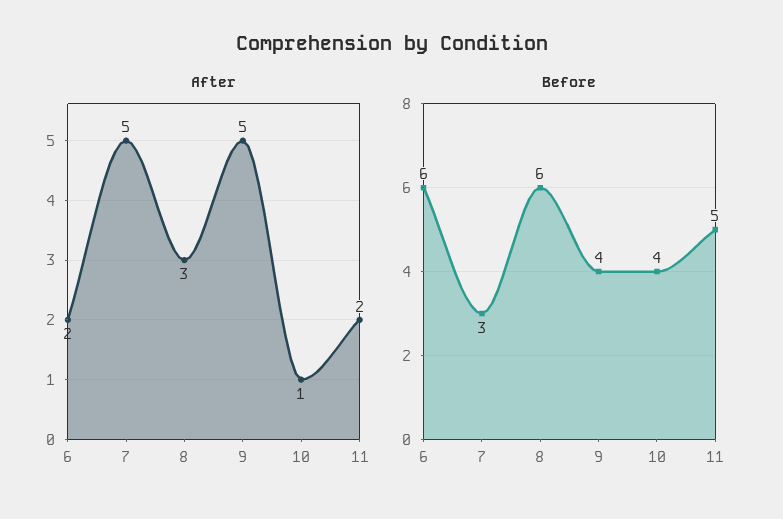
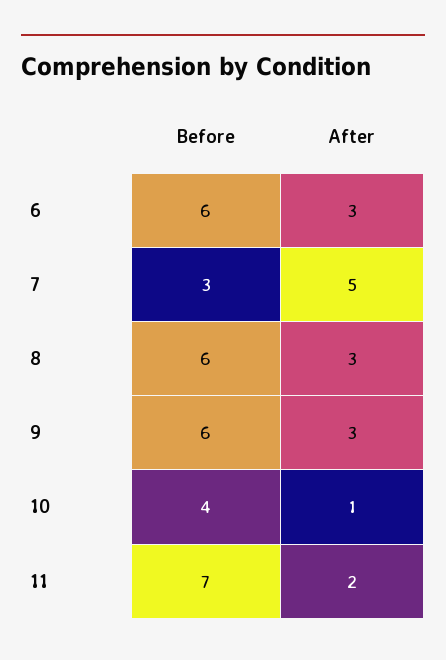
  {
    "After": {
-     "6": 2,
+     "6": 3,
      "7": 5,
      "8": 3,
-     "9": 5,
+     "9": 3,
      "10": 1,
      "11": 2
    },
    "Before": {
      "6": 6,
      "7": 3,
      "8": 6,
-     "9": 4,
+     "9": 6,
      "10": 4,
-     "11": 5
+     "11": 7
    }
  }

